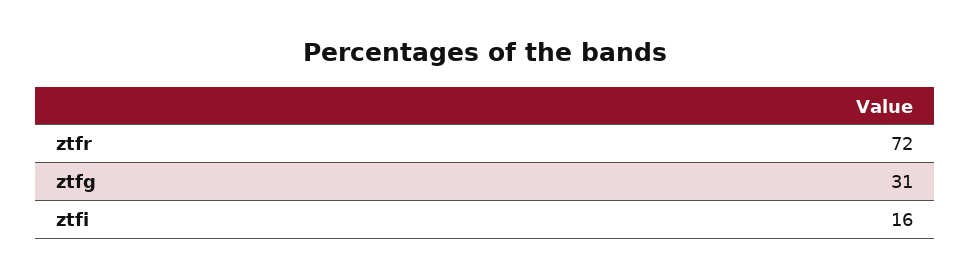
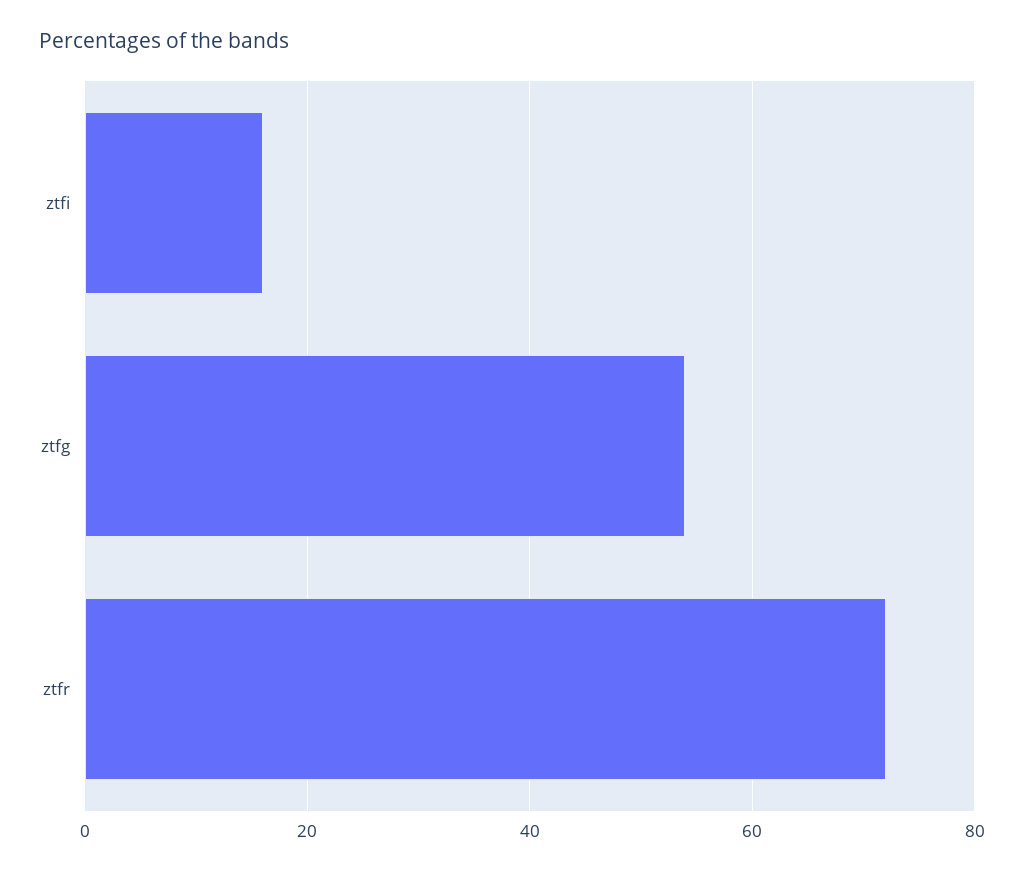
  {
    "ztfr": 72,
-   "ztfg": 31,
+   "ztfg": 55,
    "ztfi": 16
  }

